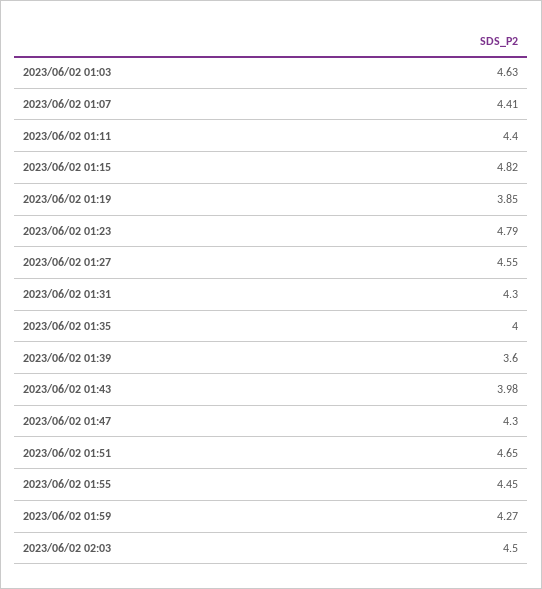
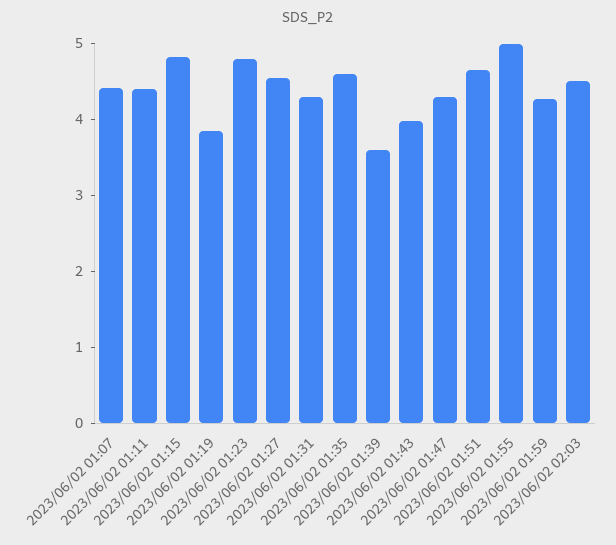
  {
-   "2023/06/02 01:03": 4.63,
    "2023/06/02 01:07": 4.41,
    "2023/06/02 01:11": 4.4,
    "2023/06/02 01:15": 4.82,
    "2023/06/02 01:19": 3.85,
    "2023/06/02 01:23": 4.79,
    "2023/06/02 01:27": 4.55,
    "2023/06/02 01:31": 4.3,
-   "2023/06/02 01:35": 4,
+   "2023/06/02 01:35": 4.6,
    "2023/06/02 01:39": 3.6,
    "2023/06/02 01:43": 3.98,
    "2023/06/02 01:47": 4.3,
    "2023/06/02 01:51": 4.65,
-   "2023/06/02 01:55": 4.45,
+   "2023/06/02 01:55": 5,
    "2023/06/02 01:59": 4.27,
    "2023/06/02 02:03": 4.5
  }

